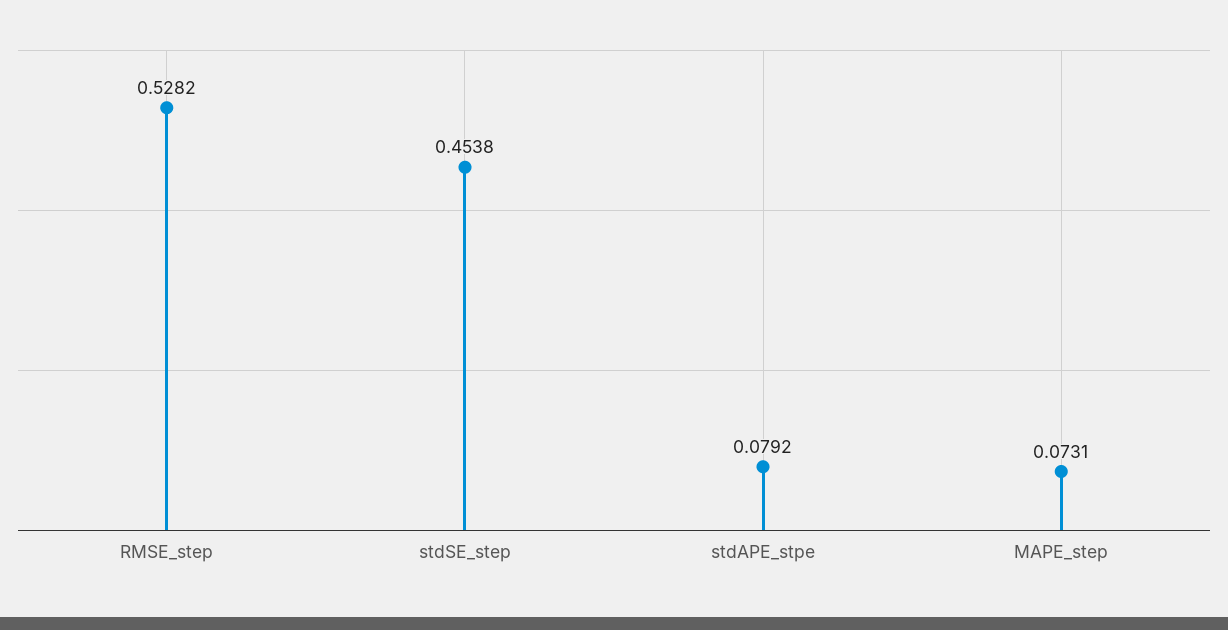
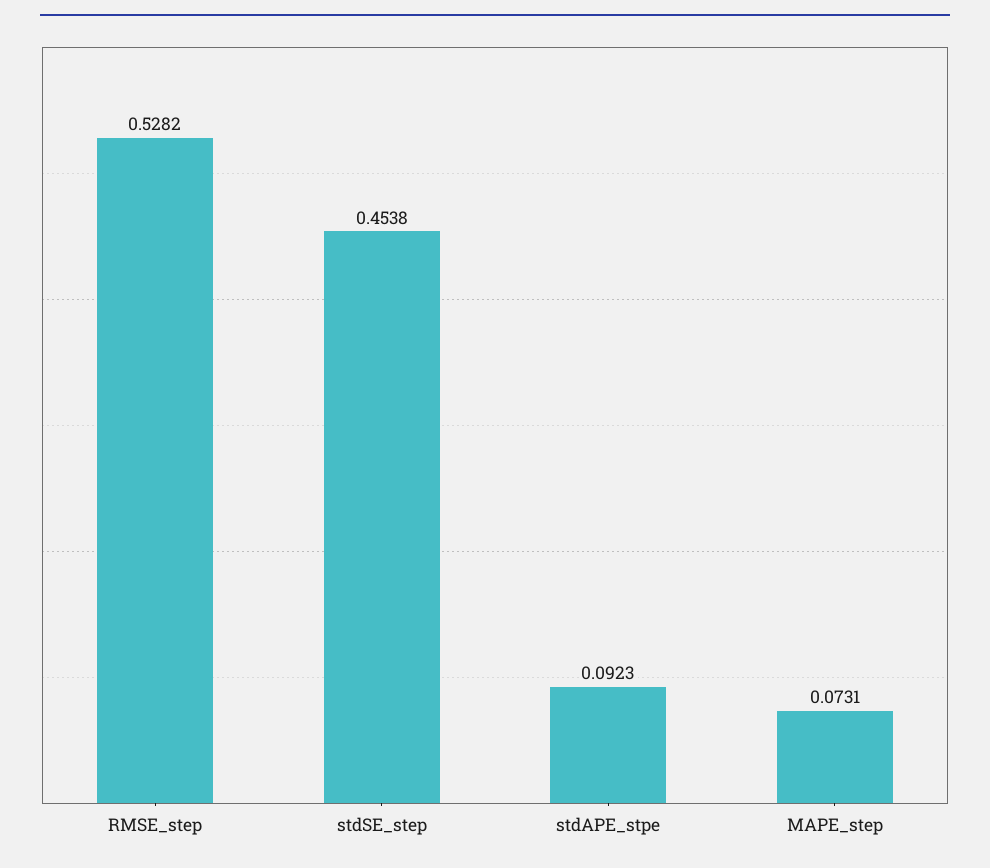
  {
    "RMSE_step": 0.5282,
    "stdSE_step": 0.4538,
-   "stdAPE_stpe": 0.0792,
+   "stdAPE_stpe": 0.0923,
    "MAPE_step": 0.0731
  }

